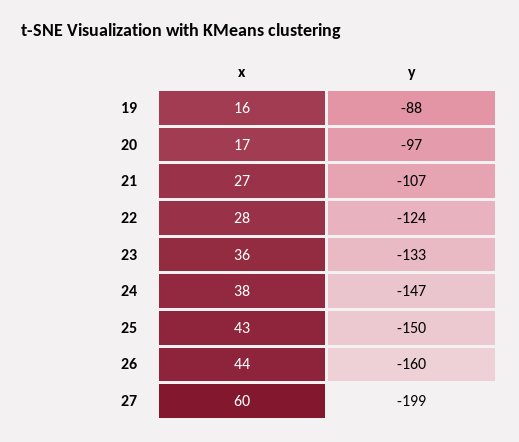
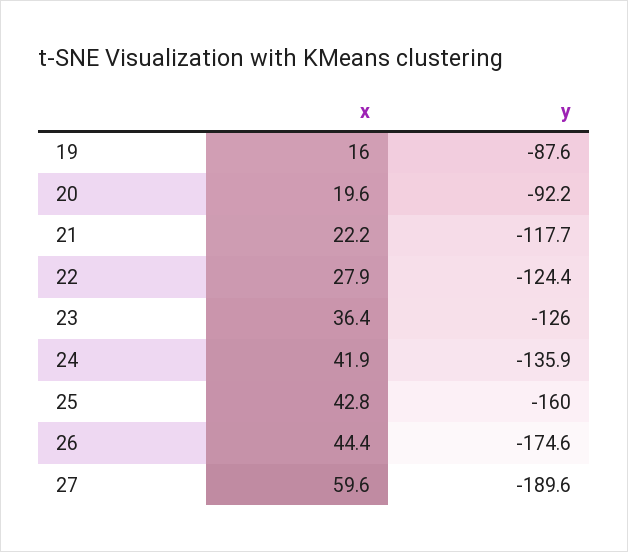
  {
    "x": {
      "19": 16,
-     "20": 17,
+     "20": 19.6,
-     "21": 27,
+     "21": 22.2,
      "22": 27.9,
      "23": 36.4,
-     "24": 38,
+     "24": 41.9,
      "25": 42.8,
      "26": 44.4,
      "27": 59.6
    },
    "y": {
      "19": -87.6,
-     "20": -97,
+     "20": -92.2,
-     "21": -107,
+     "21": -117.7,
      "22": -124.4,
-     "23": -133,
+     "23": -126,
-     "24": -147,
+     "24": -135.9,
-     "25": -150,
+     "25": -160,
-     "26": -160,
+     "26": -174.6,
-     "27": -199
+     "27": -189.6
    }
  }

